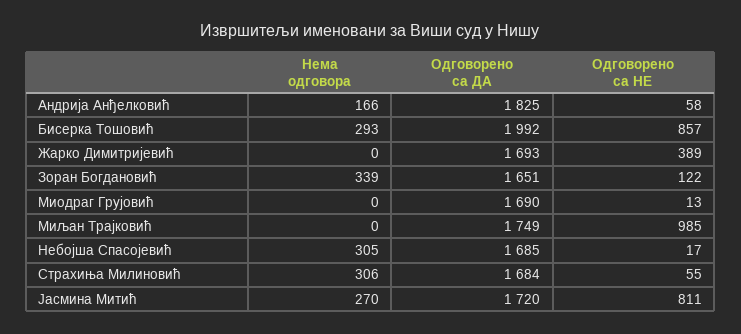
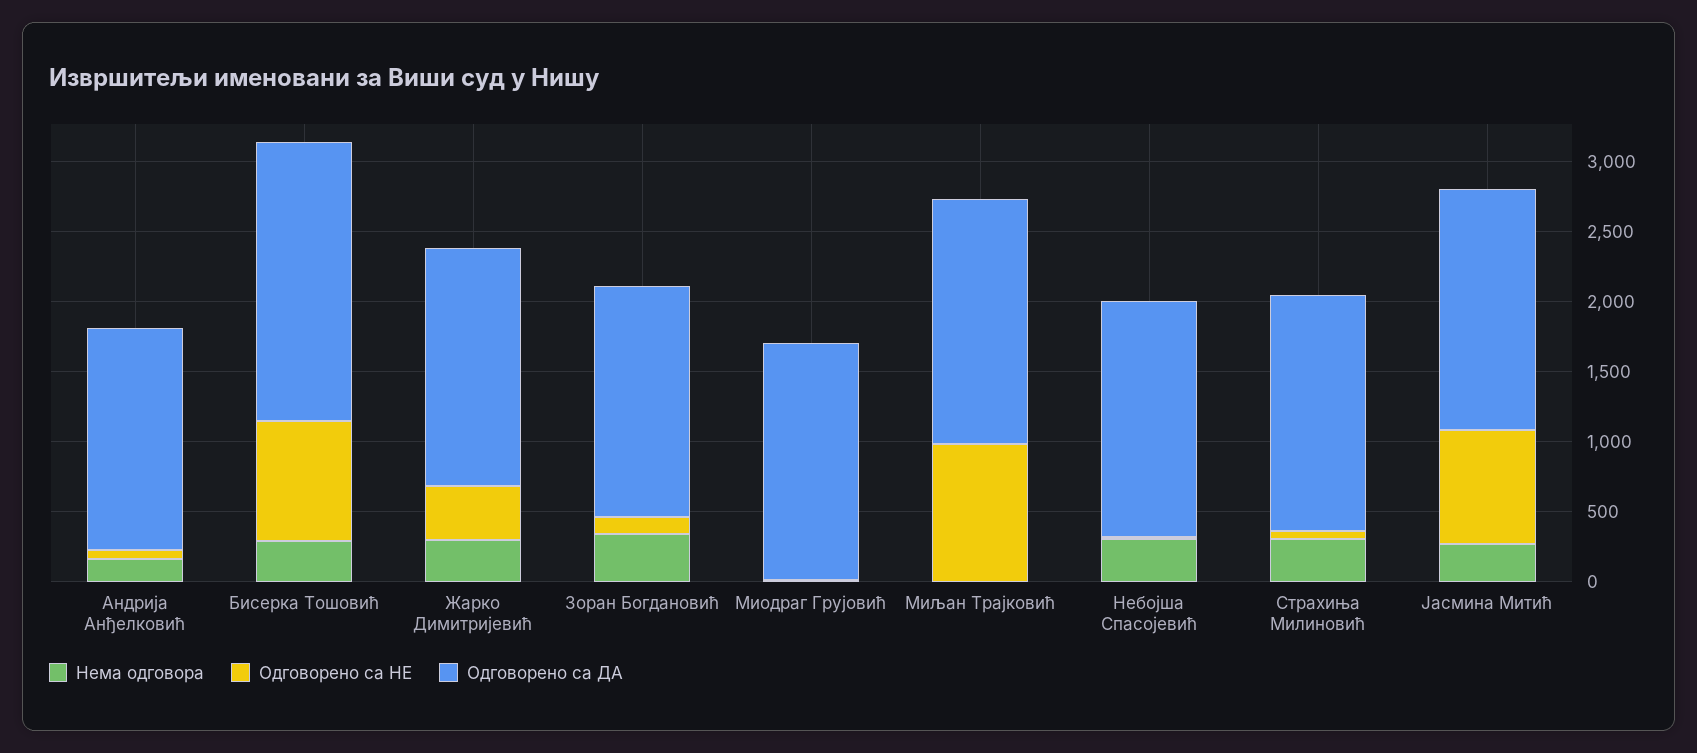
  {
    "Нема одговора": {
      "Андрија Анђелковић": 166,
      "Бисерка Тошовић": 293,
-     "Жарко Димитријевић": 0,
+     "Жарко Димитријевић": 300,
      "Зоран Богдановић": 339,
      "Миодраг Грујовић": 0,
      "Миљан Трајковић": 0,
      "Небојша Спасојевић": 305,
      "Страхиња Милиновић": 306,
      "Јасмина Митић": 270
    },
    "Одговорено са ДА": {
-     "Андрија Анђелковић": 1825,
+     "Андрија Анђелковић": 1600,
      "Бисерка Тошовић": 1992,
      "Жарко Димитријевић": 1693,
      "Зоран Богдановић": 1651,
      "Миодраг Грујовић": 1690,
      "Миљан Трајковић": 1749,
      "Небојша Спасојевић": 1685,
      "Страхиња Милиновић": 1684,
      "Јасмина Митић": 1720
    },
    "Одговорено са НЕ": {
      "Андрија Анђелковић": 58,
      "Бисерка Тошовић": 857,
      "Жарко Димитријевић": 389,
      "Зоран Богдановић": 122,
      "Миодраг Грујовић": 13,
      "Миљан Трајковић": 985,
      "Небојша Спасојевић": 17,
      "Страхиња Милиновић": 55,
      "Јасмина Митић": 811
    }
  }

